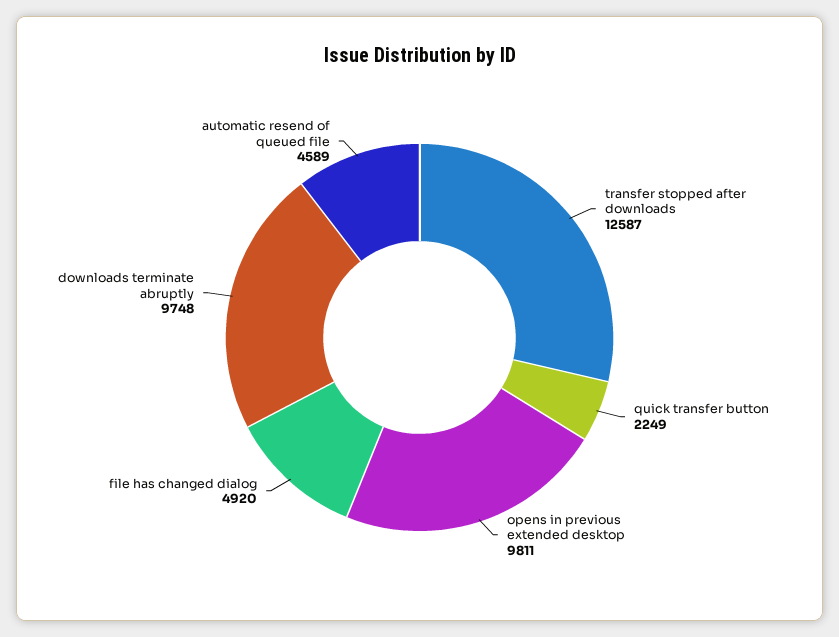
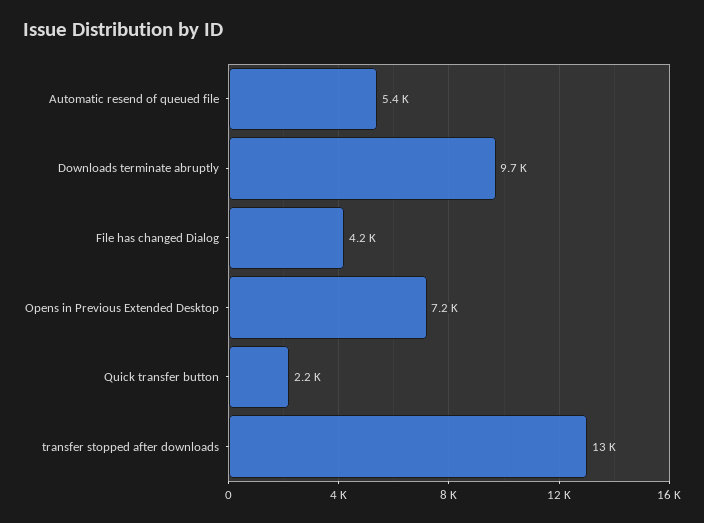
  {
    "transfer stopped after downloads": 12587,
    "quick transfer button": 2249,
-   "opens in previous extended desktop": 9811,
+   "opens in previous extended desktop": 7200,
-   "file has changed dialog": 4920,
+   "file has changed dialog": 4200,
    "downloads terminate abruptly": 9748,
-   "automatic resend of queued file": 4589
+   "automatic resend of queued file": 5400
  }

